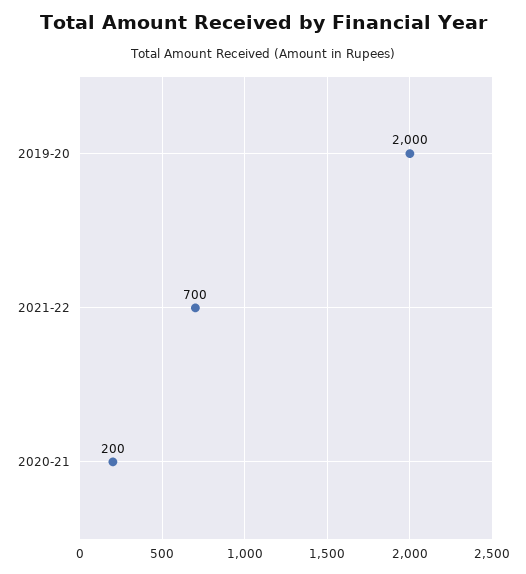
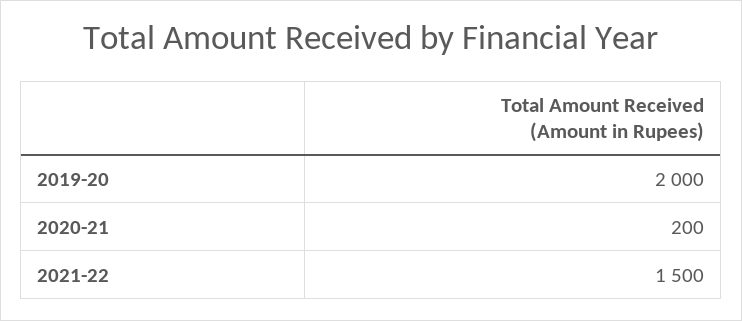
  {
    "2019-20": 2000,
-   "2021-22": 700,
+   "2021-22": 1500,
    "2020-21": 200
  }

